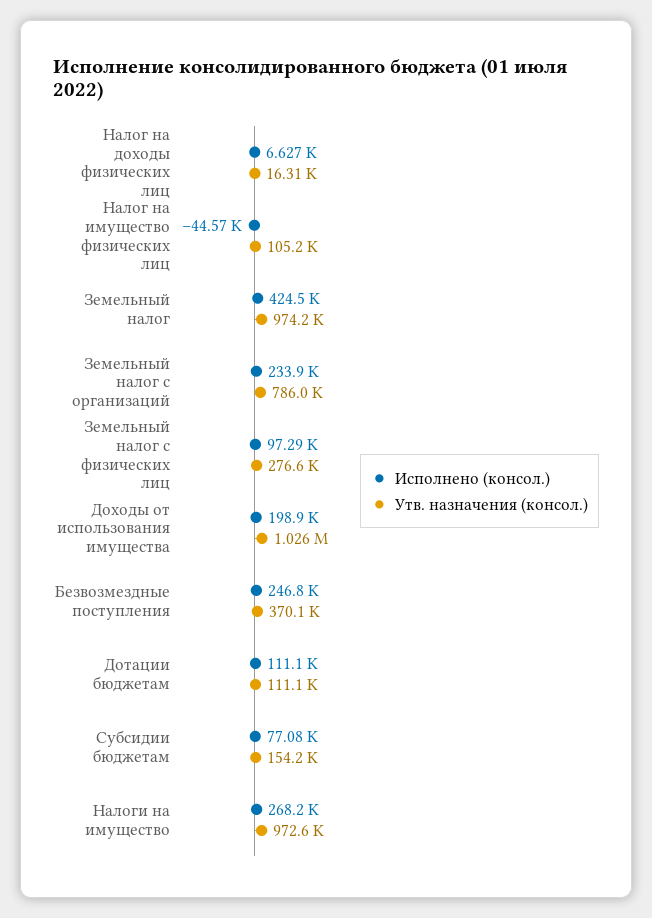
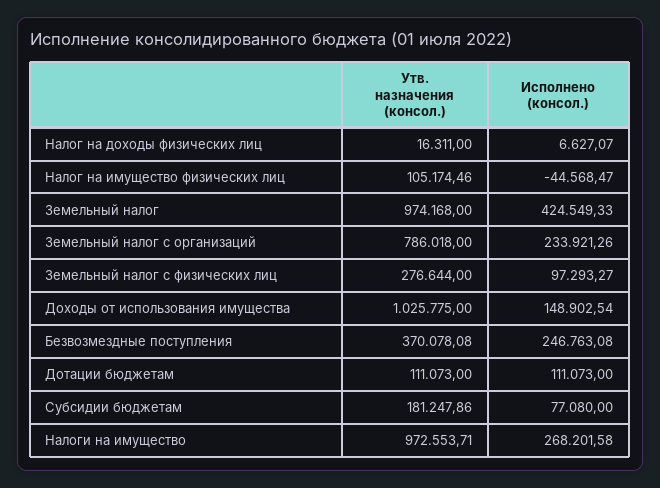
  {
    "Исполнено (консол.)": {
      "Налог на доходы физических лиц": 6627.07,
      "Налог на имущество физических лиц": -44568.47,
      "Земельный налог": 424549.33,
      "Земельный налог с организаций": 233921.26,
      "Земельный налог с физических лиц": 97293.27,
-     "Доходы от использования имущества": 198900,
+     "Доходы от использования имущества": 148902.54,
      "Безвозмездные поступления": 246763.08,
      "Дотации бюджетам": 111073,
      "Субсидии бюджетам": 77080,
      "Налоги на имущество": 268201.58
    },
    "Утв. назначения (консол.)": {
      "Налог на доходы физических лиц": 16311,
      "Налог на имущество физических лиц": 105174.46,
      "Земельный налог": 974168,
      "Земельный налог с организаций": 786018,
      "Земельный налог с физических лиц": 276644,
      "Доходы от использования имущества": 1025775,
      "Безвозмездные поступления": 370078.08,
      "Дотации бюджетам": 111073,
-     "Субсидии бюджетам": 154200,
+     "Субсидии бюджетам": 181247.86,
      "Налоги на имущество": 972553.71
    }
  }

